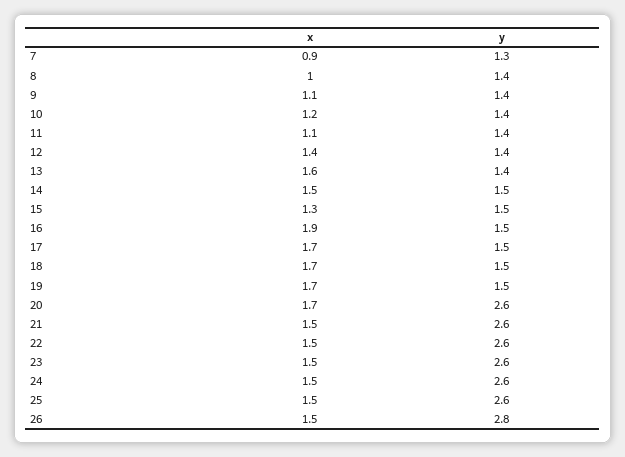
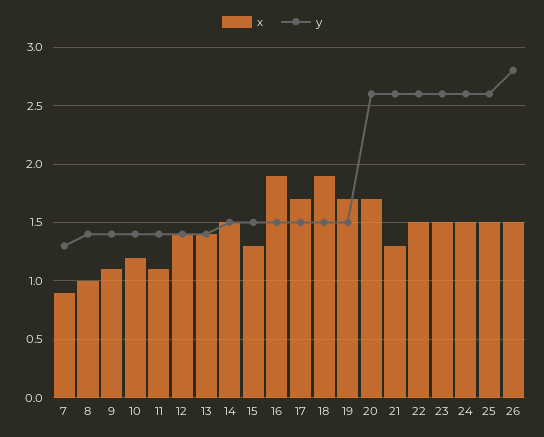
  {
    "x": {
      "7": 0.9,
      "8": 1,
      "9": 1.1,
      "10": 1.2,
      "11": 1.1,
      "12": 1.4,
-     "13": 1.6,
+     "13": 1.4,
      "14": 1.5,
      "15": 1.3,
      "16": 1.9,
      "17": 1.7,
-     "18": 1.7,
+     "18": 1.9,
      "19": 1.7,
      "20": 1.7,
-     "21": 1.5,
+     "21": 1.3,
      "22": 1.5,
      "23": 1.5,
      "24": 1.5,
      "25": 1.5,
      "26": 1.5
    },
    "y": {
      "7": 1.3,
      "8": 1.4,
      "9": 1.4,
      "10": 1.4,
      "11": 1.4,
      "12": 1.4,
      "13": 1.4,
      "14": 1.5,
      "15": 1.5,
      "16": 1.5,
      "17": 1.5,
      "18": 1.5,
      "19": 1.5,
      "20": 2.6,
      "21": 2.6,
      "22": 2.6,
      "23": 2.6,
      "24": 2.6,
      "25": 2.6,
      "26": 2.8
    }
  }

